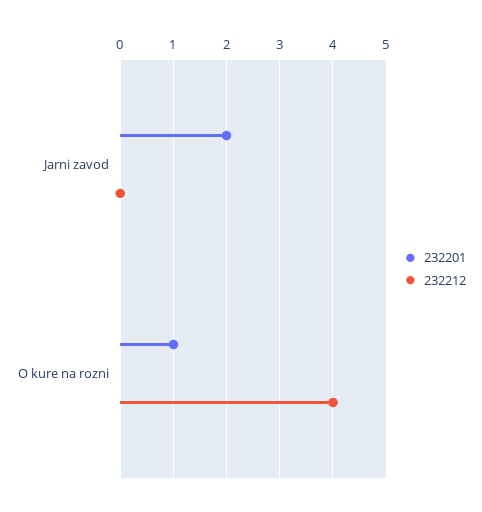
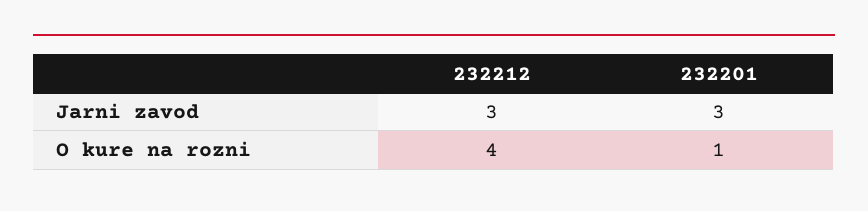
  {
    "232201": {
-     "Jarni zavod": 2,
+     "Jarni zavod": 3,
      "O kure na rozni": 1
    },
    "232212": {
-     "Jarni zavod": 0,
+     "Jarni zavod": 3,
      "O kure na rozni": 4
    }
  }

